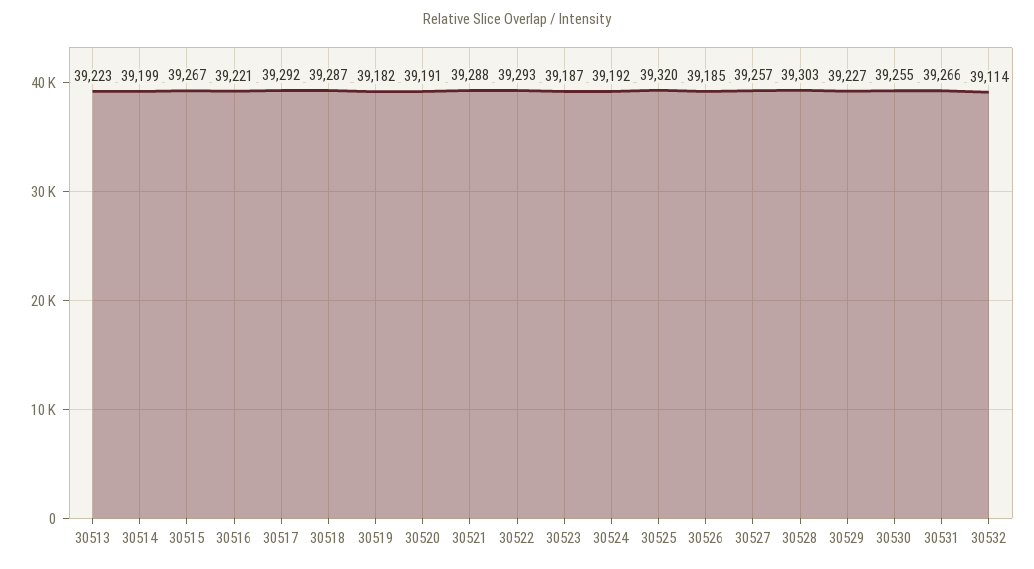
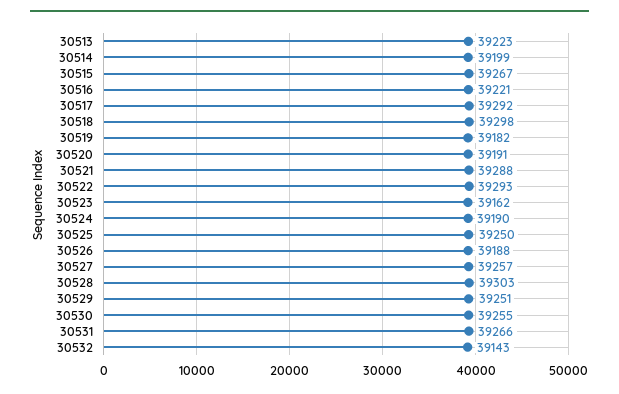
  {
    "30513": 39223,
    "30514": 39199,
    "30515": 39267,
    "30516": 39221,
    "30517": 39292,
-   "30518": 39287,
+   "30518": 39298,
    "30519": 39182,
    "30520": 39191,
    "30521": 39288,
    "30522": 39293,
-   "30523": 39187,
+   "30523": 39162,
-   "30524": 39192,
+   "30524": 39190,
-   "30525": 39320,
+   "30525": 39250,
-   "30526": 39185,
+   "30526": 39188,
    "30527": 39257,
    "30528": 39303,
-   "30529": 39227,
+   "30529": 39251,
    "30530": 39255,
    "30531": 39266,
-   "30532": 39114
+   "30532": 39143
  }

